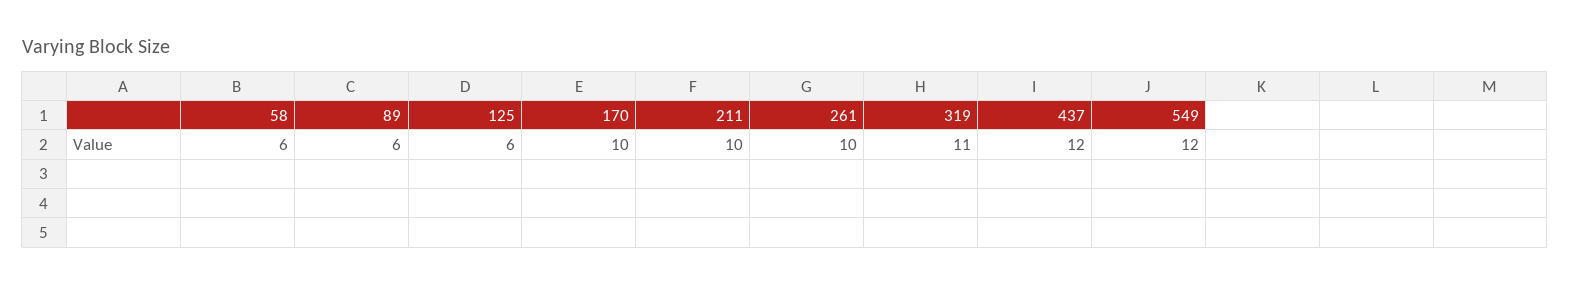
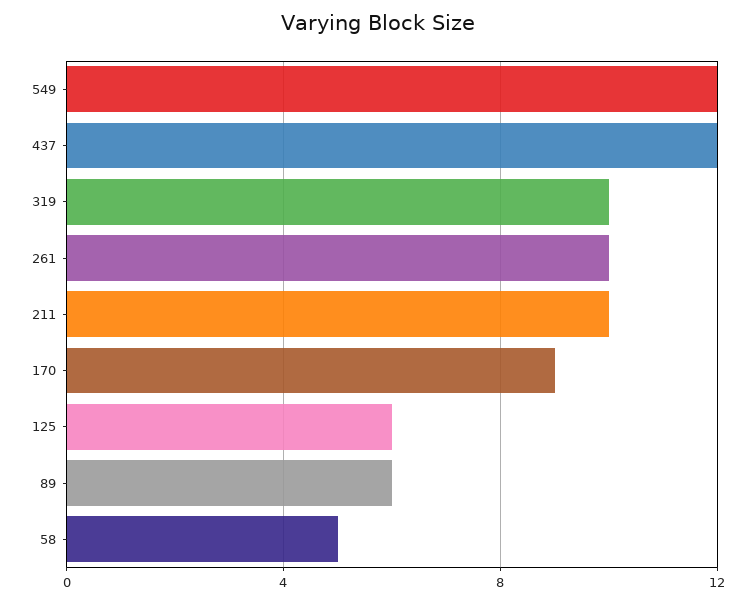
  {
-   "58": 6,
+   "58": 5,
    "89": 6,
    "125": 6,
-   "170": 10,
+   "170": 9,
    "211": 10,
    "261": 10,
-   "319": 11,
+   "319": 10,
    "437": 12,
    "549": 12
  }

